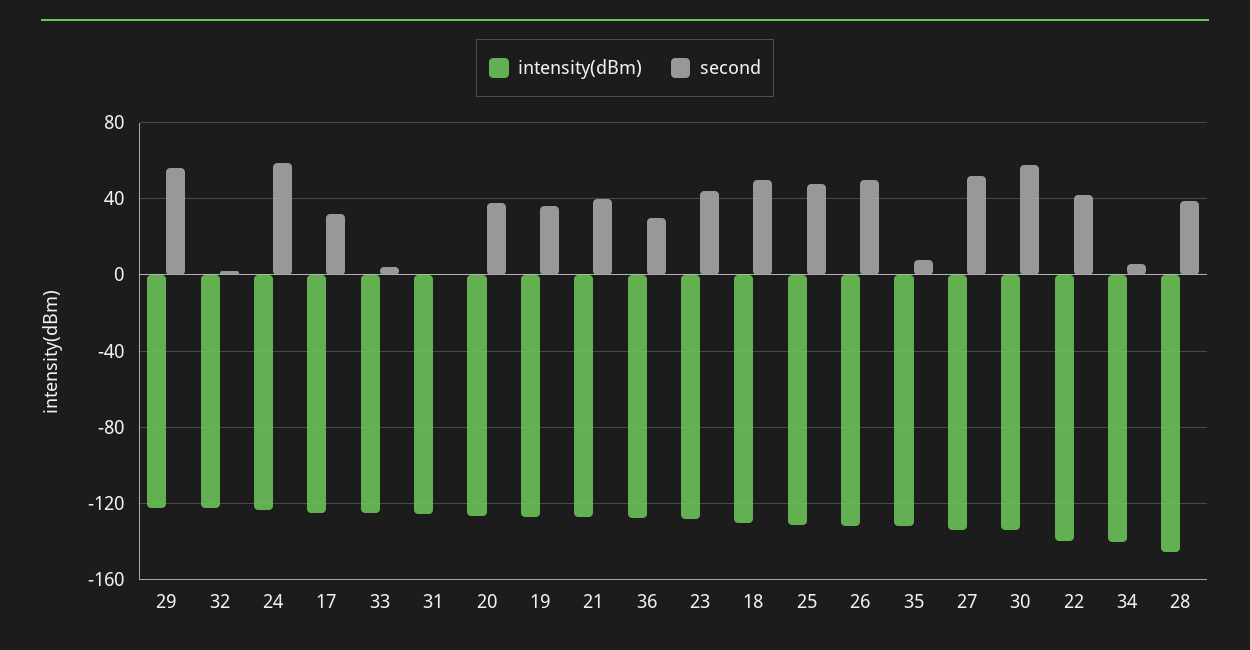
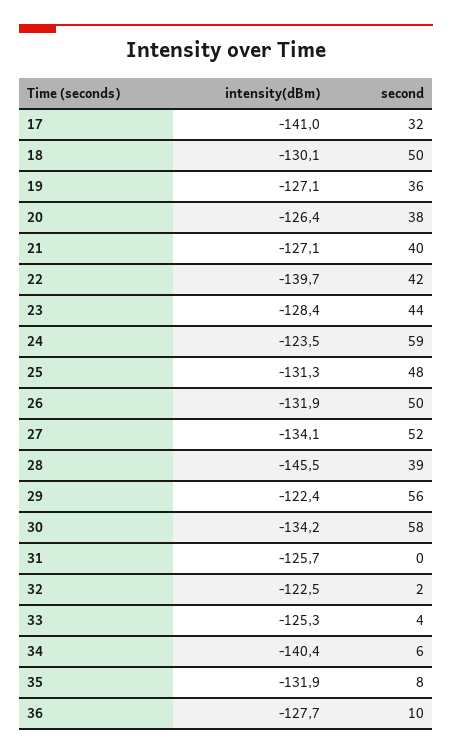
  {
    "intensity(dBm)": {
      "29": -122.4,
      "32": -122.5,
      "24": -123.5,
-     "17": -125,
+     "17": -141,
      "33": -125.3,
      "31": -125.7,
      "20": -126.4,
      "19": -127.1,
      "21": -127.1,
      "36": -127.7,
      "23": -128.4,
      "18": -130.1,
      "25": -131.3,
      "26": -131.9,
      "35": -131.9,
      "27": -134.1,
      "30": -134.2,
      "22": -139.7,
      "34": -140.4,
      "28": -145.5
    },
    "second": {
      "29": 56,
      "32": 2,
      "24": 59,
      "17": 32,
      "33": 4,
      "31": 0,
      "20": 38,
      "19": 36,
      "21": 40,
-     "36": 30,
+     "36": 10,
      "23": 44,
      "18": 50,
      "25": 48,
      "26": 50,
      "35": 8,
      "27": 52,
      "30": 58,
      "22": 42,
      "34": 6,
      "28": 39
    }
  }

